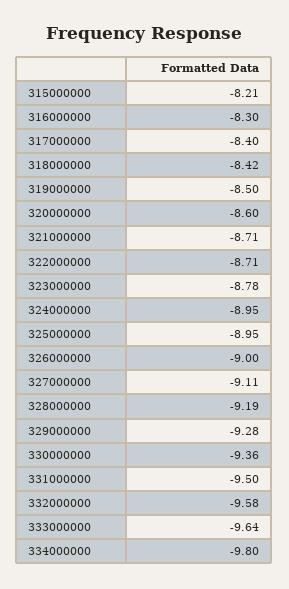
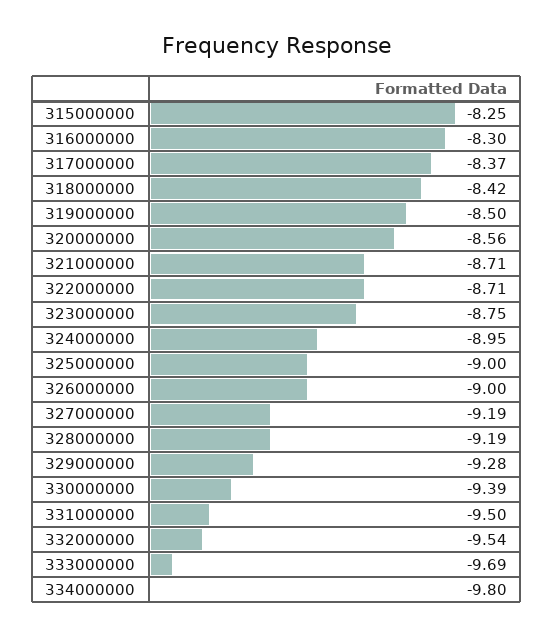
  {
-   "315000000": -8.21,
+   "315000000": -8.25,
    "316000000": -8.3,
-   "317000000": -8.4,
+   "317000000": -8.37,
    "318000000": -8.42,
    "319000000": -8.5,
-   "320000000": -8.6,
+   "320000000": -8.56,
    "321000000": -8.71,
    "322000000": -8.71,
-   "323000000": -8.78,
+   "323000000": -8.75,
    "324000000": -8.95,
-   "325000000": -8.95,
+   "325000000": -9,
    "326000000": -9,
-   "327000000": -9.11,
+   "327000000": -9.19,
    "328000000": -9.19,
    "329000000": -9.28,
-   "330000000": -9.36,
+   "330000000": -9.39,
    "331000000": -9.5,
-   "332000000": -9.58,
+   "332000000": -9.54,
-   "333000000": -9.64,
+   "333000000": -9.69,
    "334000000": -9.8
  }

